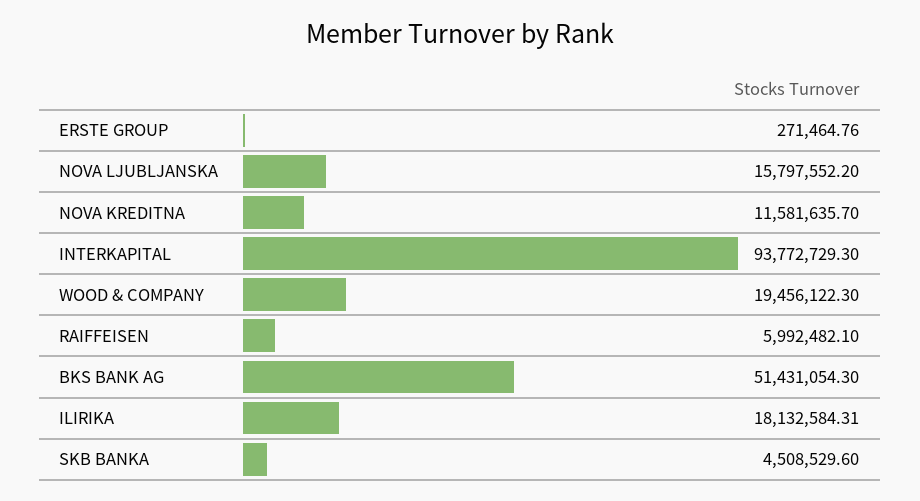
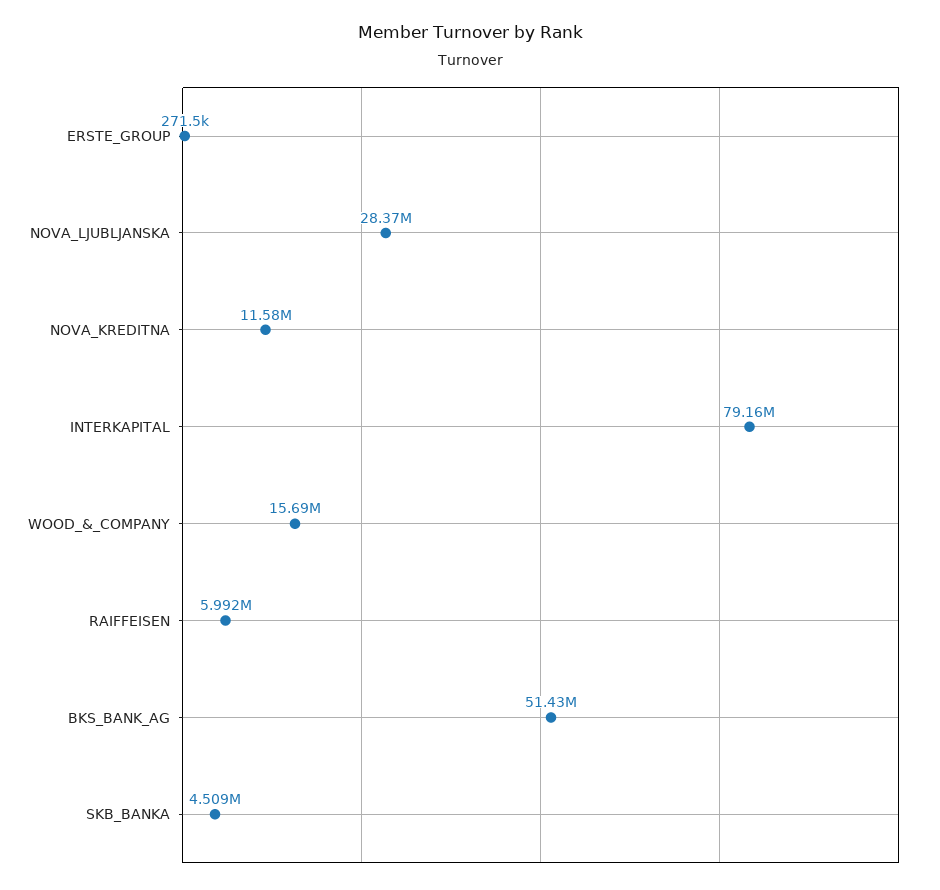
  {
    "ERSTE GROUP": 271464.76,
-   "NOVA LJUBLJANSKA": 15797552.2,
+   "NOVA LJUBLJANSKA": 28370000,
    "NOVA KREDITNA": 11581635.7,
-   "INTERKAPITAL": 93772729.3,
+   "INTERKAPITAL": 79160000,
-   "WOOD & COMPANY": 19456122.3,
+   "WOOD & COMPANY": 15690000,
    "RAIFFEISEN": 5992482.1,
    "BKS BANK AG": 51431054.3,
-   "ILIRIKA": 18132584.31,
    "SKB BANKA": 4508529.6
  }

